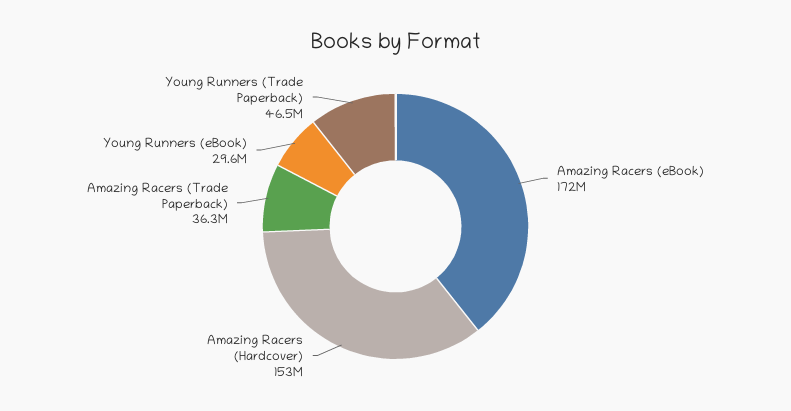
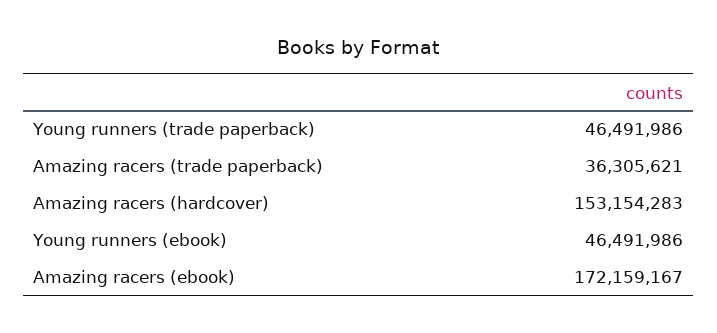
  {
    "Amazing Racers (eBook)": 172159167,
    "Amazing Racers (Hardcover)": 153154283,
    "Amazing Racers (Trade Paperback)": 36305621,
-   "Young Runners (eBook)": 29600000,
+   "Young Runners (eBook)": 46491986,
    "Young Runners (Trade Paperback)": 46491986
  }

